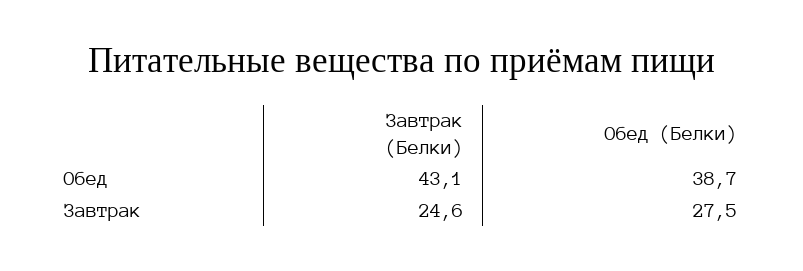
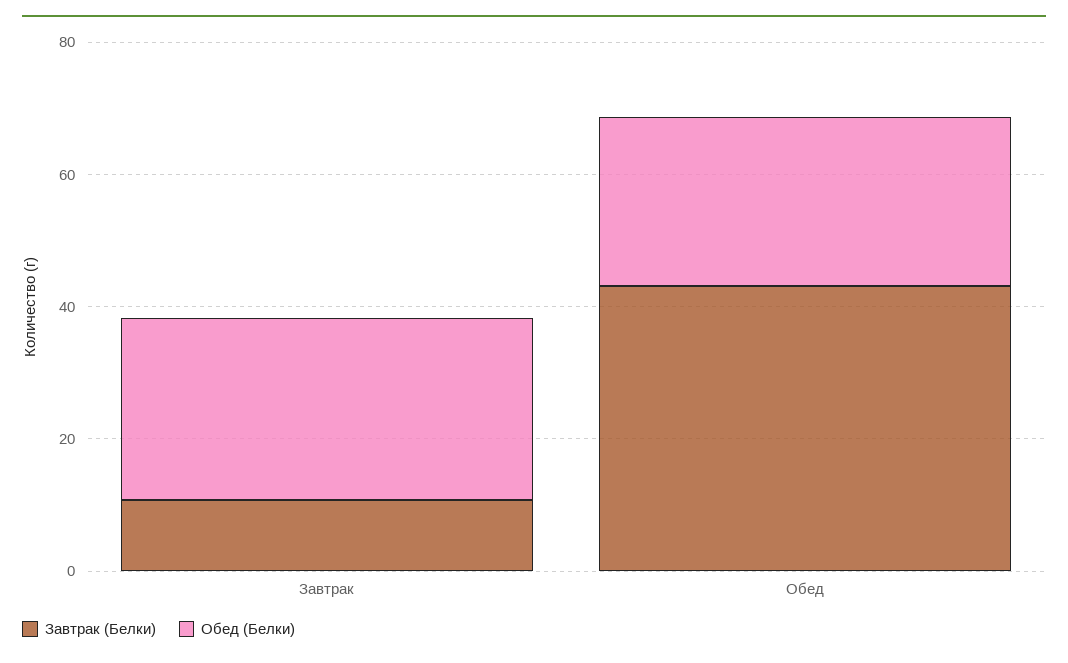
  {
    "Завтрак (Белки)": {
      "Обед": 43.1,
-     "Завтрак": 24.6
+     "Завтрак": 10
    },
    "Обед (Белки)": {
-     "Обед": 38.7,
+     "Обед": 25,
      "Завтрак": 27.5
    }
  }

